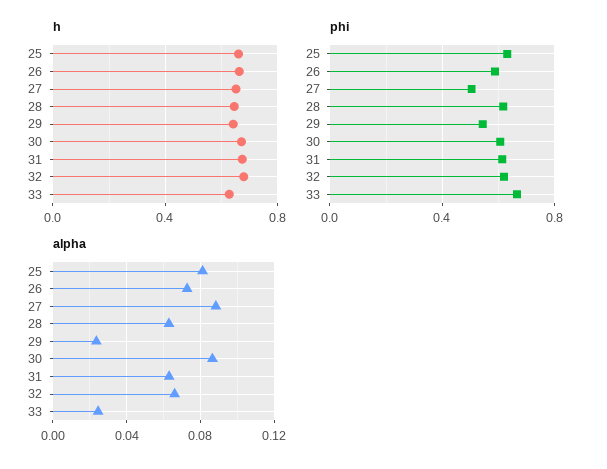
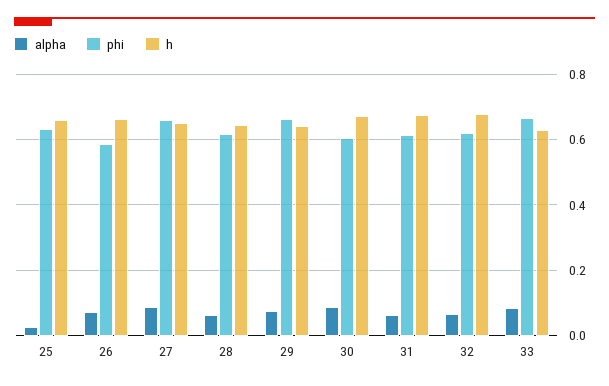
  {
    "h": {
      "25": 0.66,
      "26": 0.66,
      "27": 0.66,
      "28": 0.64,
      "29": 0.64,
      "30": 0.68,
      "31": 0.68,
      "32": 0.68,
      "33": 0.62
    },
    "phi": {
      "25": 0.64,
      "26": 0.58,
-     "27": 0.5,
+     "27": 0.66,
      "28": 0.62,
-     "29": 0.55,
+     "29": 0.66,
      "30": 0.6,
      "31": 0.62,
      "32": 0.62,
      "33": 0.66
    },
    "alpha": {
-     "25": 0.08,
+     "25": 0.02,
      "26": 0.075,
      "27": 0.09,
      "28": 0.065,
-     "29": 0.025,
+     "29": 0.08,
      "30": 0.085,
      "31": 0.065,
      "32": 0.065,
-     "33": 0.025
+     "33": 0.08
    }
  }

